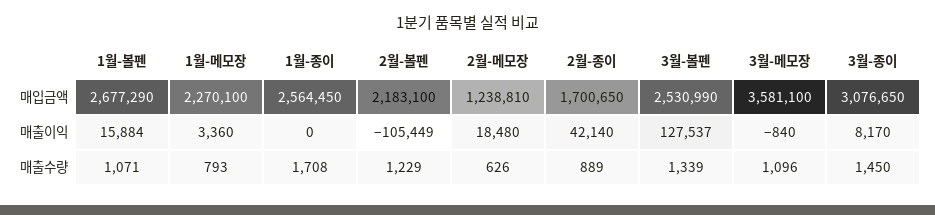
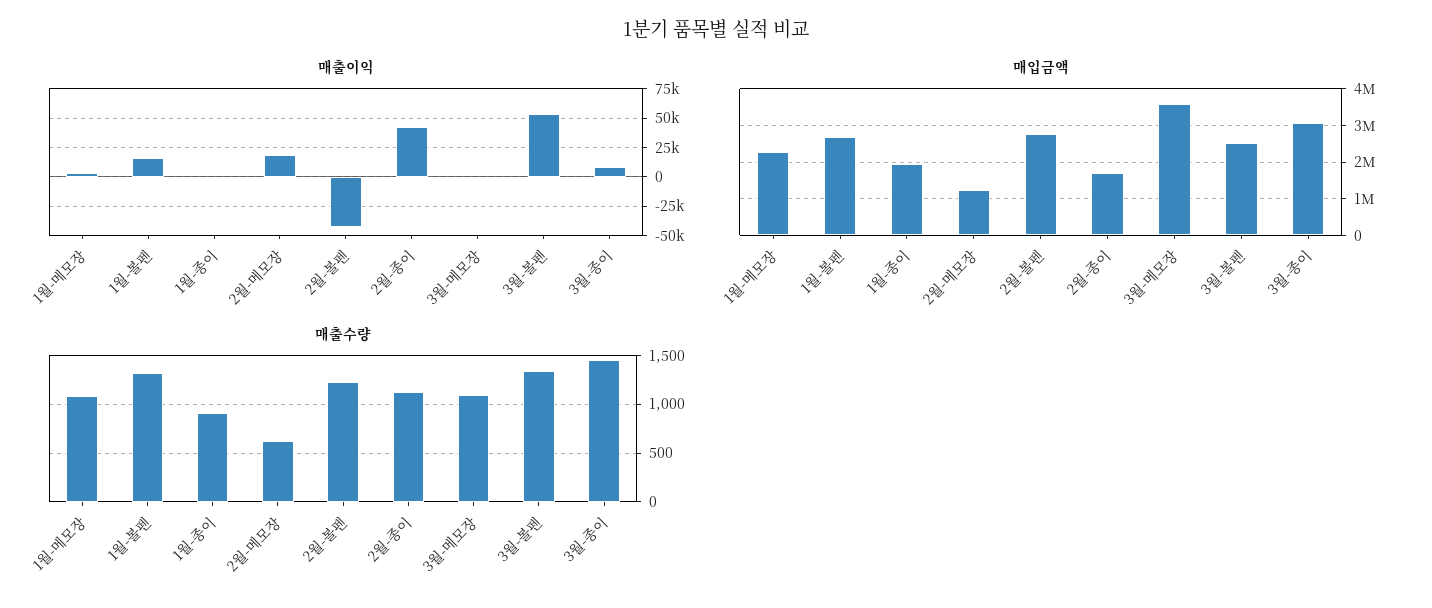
  {
    "매입금액": {
      "1월-볼펜": 2677290,
      "1월-메모장": 2270100,
-     "1월-종이": 2564450,
+     "1월-종이": 2000000,
-     "2월-볼펜": 2183100,
+     "2월-볼펜": 2800000,
      "2월-메모장": 1238810,
      "2월-종이": 1700650,
      "3월-볼펜": 2530990,
      "3월-메모장": 3581100,
      "3월-종이": 3076650
    },
    "매출이익": {
      "1월-볼펜": 15884,
      "1월-메모장": 3360,
      "1월-종이": 0,
-     "2월-볼펜": -105449,
+     "2월-볼펜": -50000,
      "2월-메모장": 18480,
      "2월-종이": 42140,
-     "3월-볼펜": 127537,
+     "3월-볼펜": 50000,
      "3월-메모장": -840,
      "3월-종이": 8170
    },
    "매출수량": {
-     "1월-볼펜": 1071,
+     "1월-볼펜": 1300,
-     "1월-메모장": 793,
+     "1월-메모장": 1100,
-     "1월-종이": 1708,
+     "1월-종이": 900,
      "2월-볼펜": 1229,
      "2월-메모장": 626,
-     "2월-종이": 889,
+     "2월-종이": 1100,
      "3월-볼펜": 1339,
      "3월-메모장": 1096,
      "3월-종이": 1450
    }
  }

